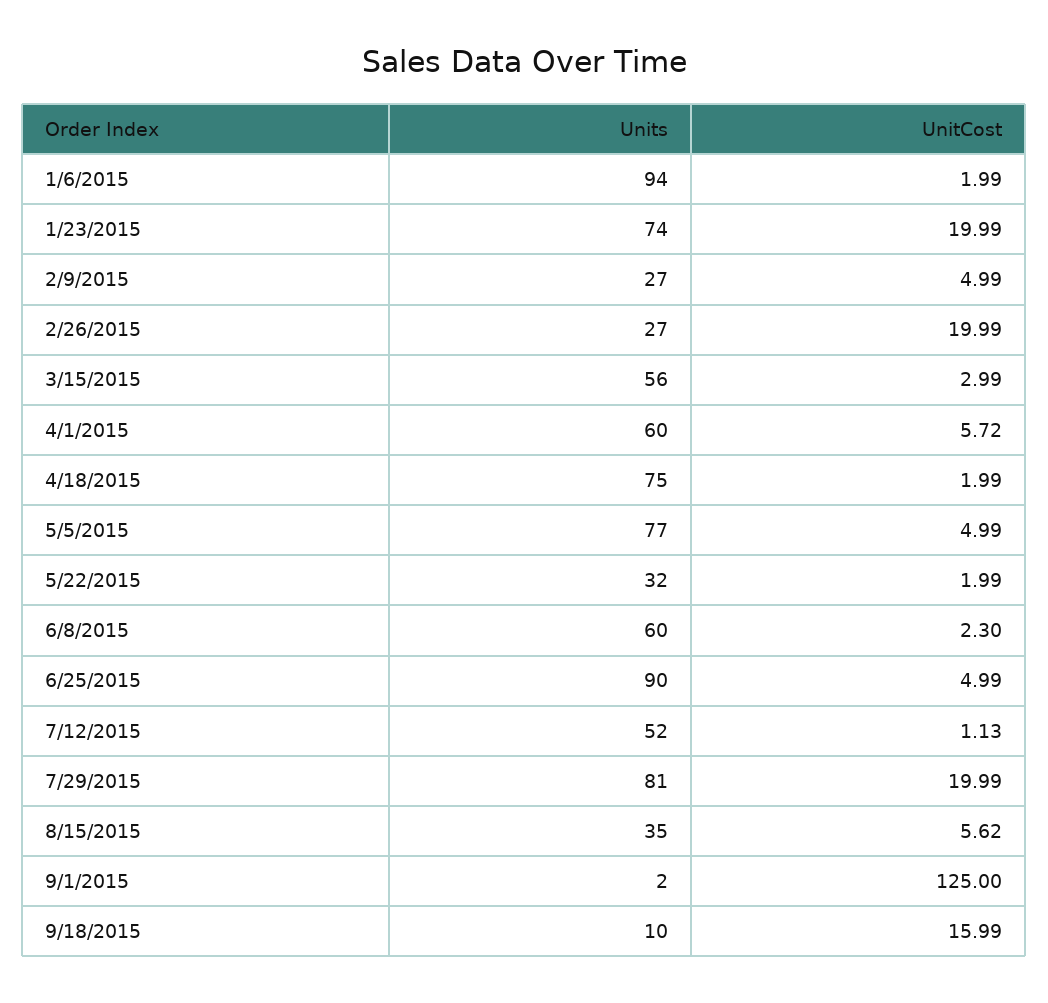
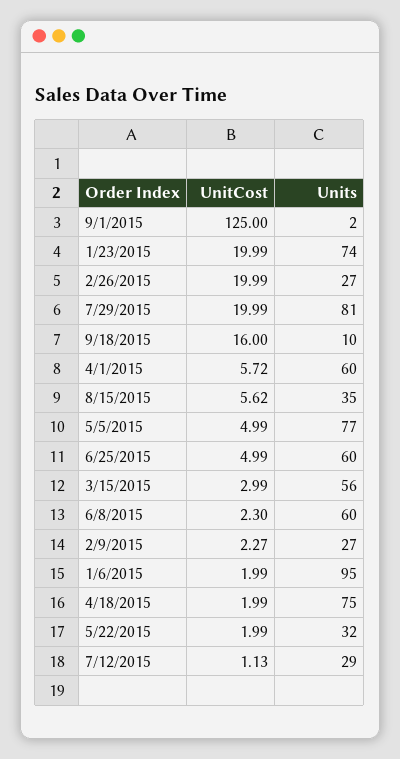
  {
    "Units": {
-     "1/6/2015": 94,
+     "1/6/2015": 95,
      "1/23/2015": 74,
      "2/9/2015": 27,
      "2/26/2015": 27,
      "3/15/2015": 56,
      "4/1/2015": 60,
      "4/18/2015": 75,
      "5/5/2015": 77,
      "5/22/2015": 32,
      "6/8/2015": 60,
-     "6/25/2015": 90,
+     "6/25/2015": 60,
-     "7/12/2015": 52,
+     "7/12/2015": 29,
      "7/29/2015": 81,
      "8/15/2015": 35,
      "9/1/2015": 2,
      "9/18/2015": 10
    },
    "UnitCost": {
      "1/6/2015": 1.99,
      "1/23/2015": 19.99,
-     "2/9/2015": 4.99,
+     "2/9/2015": 2.27,
      "2/26/2015": 19.99,
      "3/15/2015": 2.99,
      "4/1/2015": 5.72,
      "4/18/2015": 1.99,
      "5/5/2015": 4.99,
      "5/22/2015": 1.99,
      "6/8/2015": 2.3,
      "6/25/2015": 4.99,
      "7/12/2015": 1.13,
      "7/29/2015": 19.99,
      "8/15/2015": 5.62,
      "9/1/2015": 125,
-     "9/18/2015": 15.99
+     "9/18/2015": 16
    }
  }

